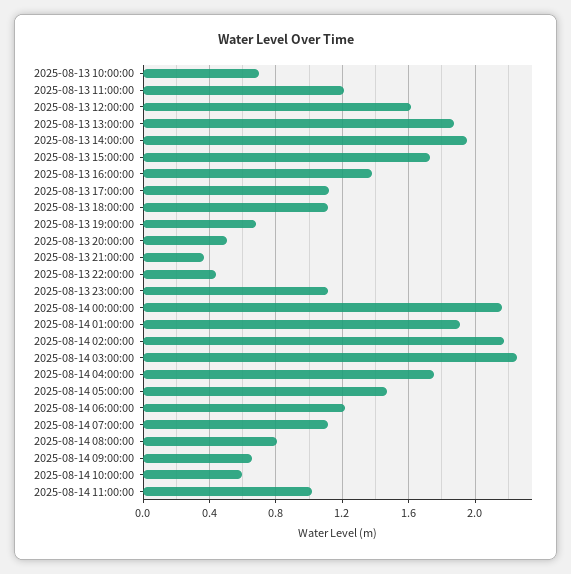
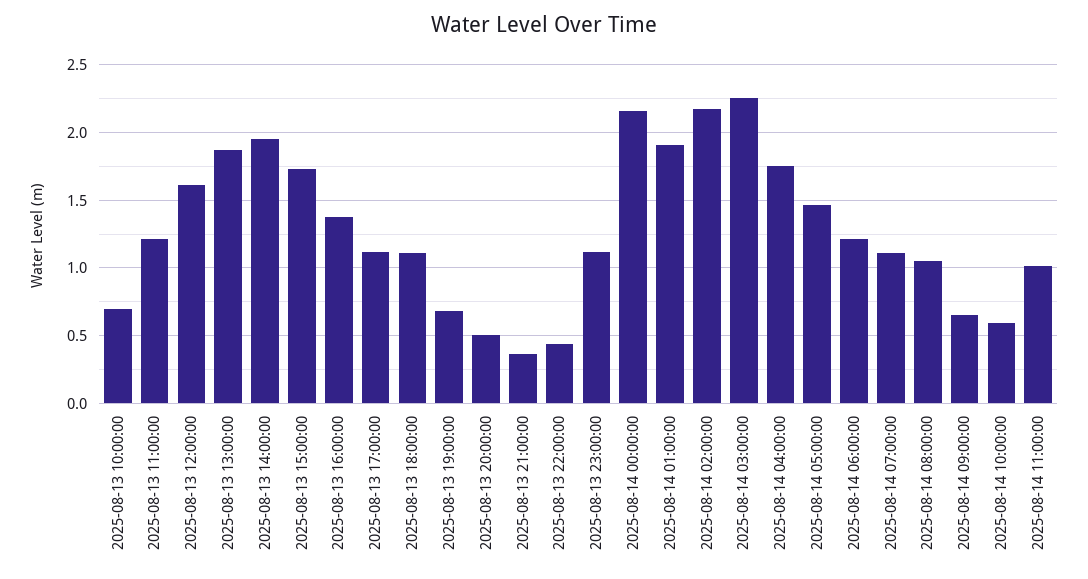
  {
    "2025-08-13 10:00:00": 0.7,
    "2025-08-13 11:00:00": 1.2,
    "2025-08-13 12:00:00": 1.6,
    "2025-08-13 13:00:00": 1.85,
    "2025-08-13 14:00:00": 1.95,
    "2025-08-13 15:00:00": 1.75,
    "2025-08-13 16:00:00": 1.4,
    "2025-08-13 17:00:00": 1.1,
    "2025-08-13 18:00:00": 1.1,
    "2025-08-13 19:00:00": 0.7,
    "2025-08-13 20:00:00": 0.5,
    "2025-08-13 21:00:00": 0.35,
    "2025-08-13 22:00:00": 0.45,
    "2025-08-13 23:00:00": 1.1,
    "2025-08-14 00:00:00": 2.15,
    "2025-08-14 01:00:00": 1.9,
    "2025-08-14 02:00:00": 2.15,
    "2025-08-14 03:00:00": 2.25,
    "2025-08-14 04:00:00": 1.75,
    "2025-08-14 05:00:00": 1.45,
    "2025-08-14 06:00:00": 1.2,
    "2025-08-14 07:00:00": 1.1,
-   "2025-08-14 08:00:00": 0.8,
+   "2025-08-14 08:00:00": 1.05,
    "2025-08-14 09:00:00": 0.65,
    "2025-08-14 10:00:00": 0.6,
    "2025-08-14 11:00:00": 1
  }

